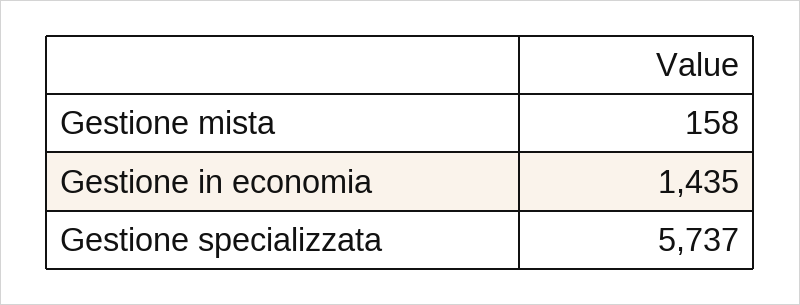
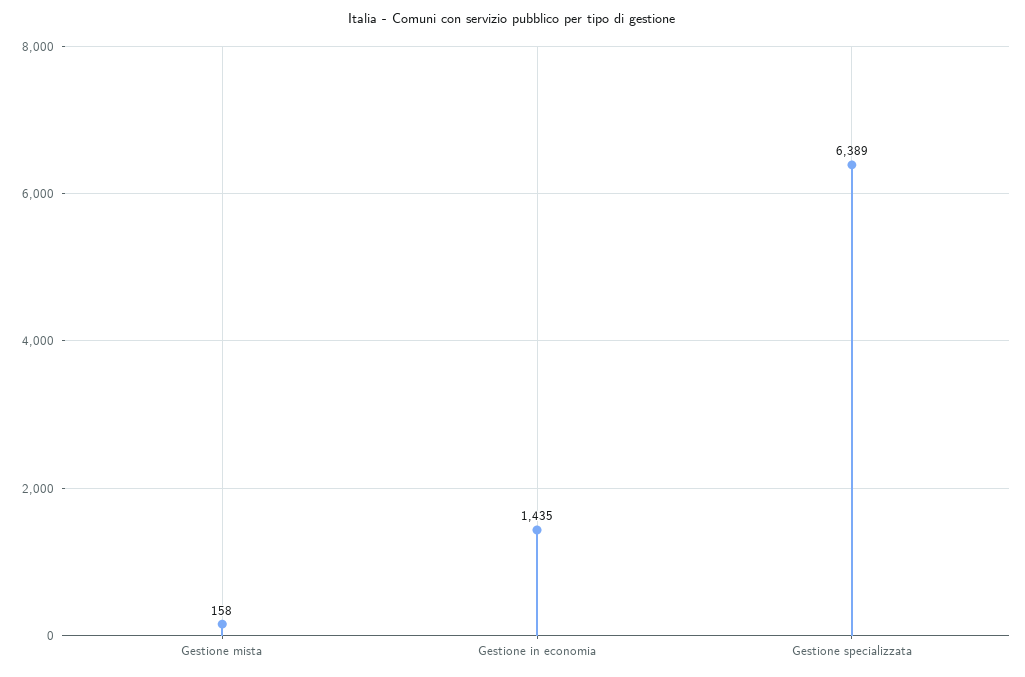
  {
    "Gestione mista": 158,
    "Gestione in economia": 1435,
-   "Gestione specializzata": 5737
+   "Gestione specializzata": 6389
  }

